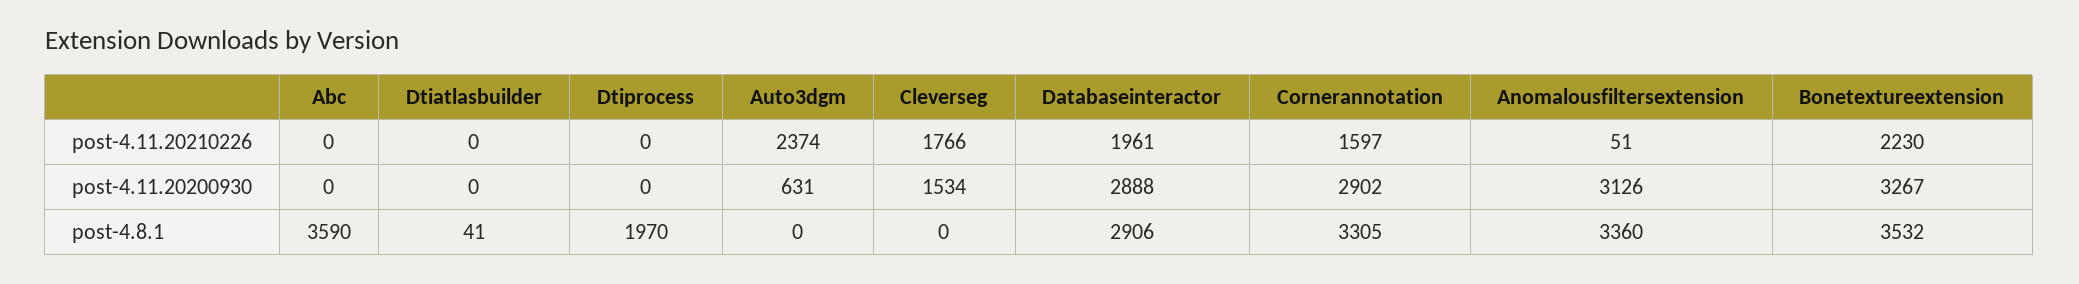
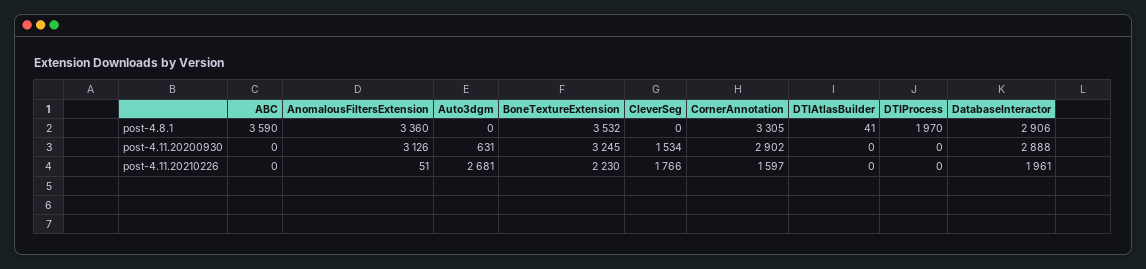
  {
    "Abc": {
      "post-4.11.20210226": 0,
      "post-4.11.20200930": 0,
      "post-4.8.1": 3590
    },
    "Dtiatlasbuilder": {
      "post-4.11.20210226": 0,
      "post-4.11.20200930": 0,
      "post-4.8.1": 41
    },
    "Dtiprocess": {
      "post-4.11.20210226": 0,
      "post-4.11.20200930": 0,
      "post-4.8.1": 1970
    },
    "Auto3dgm": {
-     "post-4.11.20210226": 2374,
+     "post-4.11.20210226": 2681,
      "post-4.11.20200930": 631,
      "post-4.8.1": 0
    },
    "Cleverseg": {
      "post-4.11.20210226": 1766,
      "post-4.11.20200930": 1534,
      "post-4.8.1": 0
    },
    "Databaseinteractor": {
      "post-4.11.20210226": 1961,
      "post-4.11.20200930": 2888,
      "post-4.8.1": 2906
    },
    "Cornerannotation": {
      "post-4.11.20210226": 1597,
      "post-4.11.20200930": 2902,
      "post-4.8.1": 3305
    },
    "Anomalousfiltersextension": {
      "post-4.11.20210226": 51,
      "post-4.11.20200930": 3126,
      "post-4.8.1": 3360
    },
    "Bonetextureextension": {
      "post-4.11.20210226": 2230,
-     "post-4.11.20200930": 3267,
+     "post-4.11.20200930": 3245,
      "post-4.8.1": 3532
    }
  }

